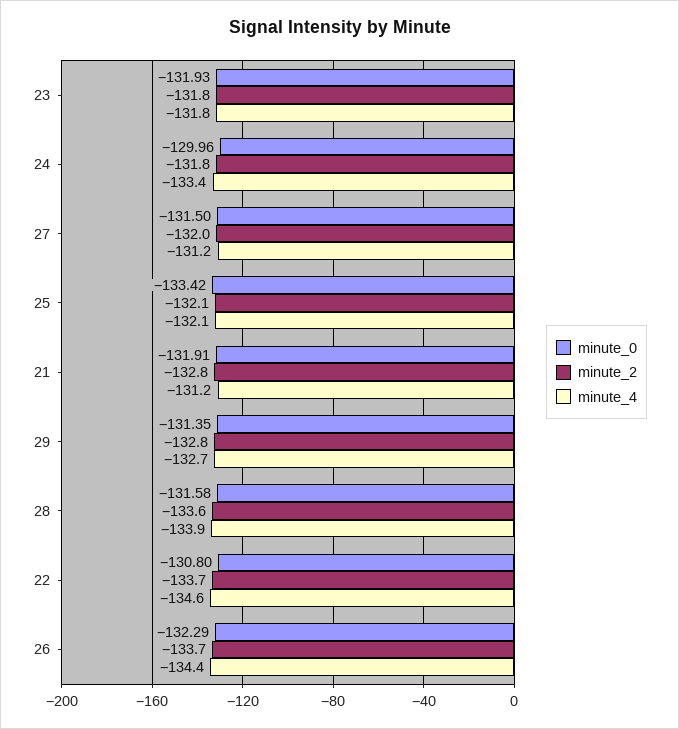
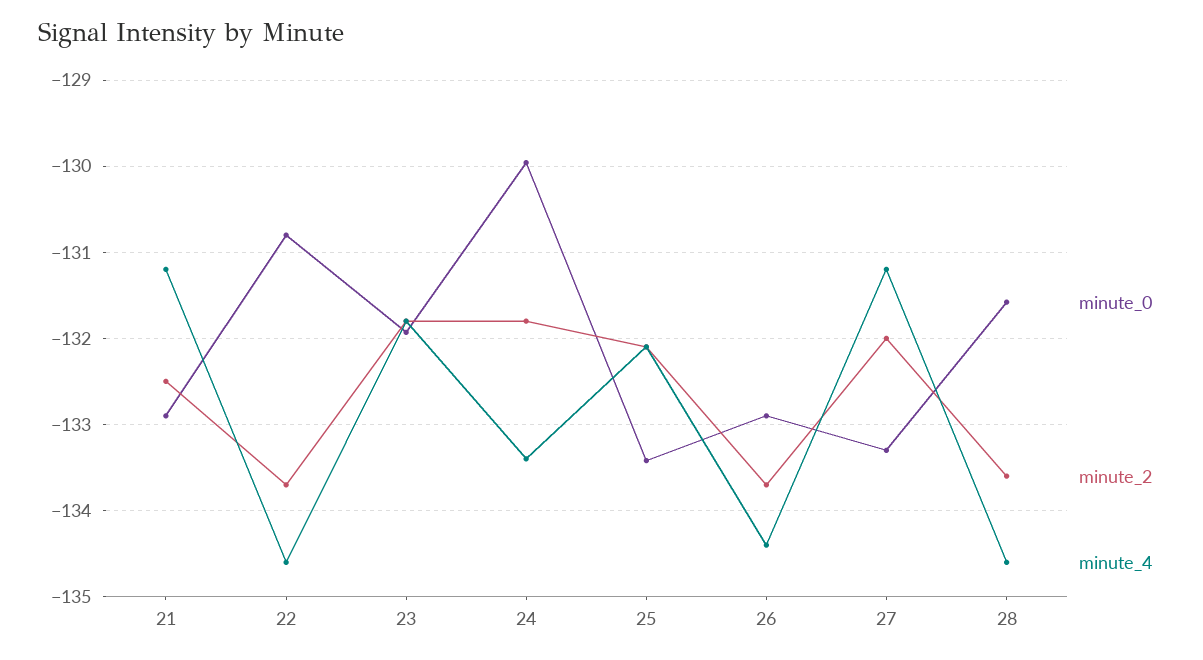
  {
    "minute_0": {
      "23": -131.93,
      "24": -129.96,
-     "27": -131.5,
+     "27": -133.3,
      "25": -133.42,
-     "21": -131.91,
+     "21": -132.9,
-     "29": -131.35,
      "28": -131.58,
      "22": -130.8,
-     "26": -132.29
+     "26": -132.9
    },
    "minute_2": {
      "23": -131.8,
      "24": -131.8,
      "27": -132,
      "25": -132.1,
-     "21": -132.8,
+     "21": -132.5,
-     "29": -132.8,
      "28": -133.6,
      "22": -133.7,
      "26": -133.7
    },
    "minute_4": {
      "23": -131.8,
      "24": -133.4,
      "27": -131.2,
      "25": -132.1,
      "21": -131.2,
-     "29": -132.7,
-     "28": -133.9,
+     "28": -134.6,
      "22": -134.6,
      "26": -134.4
    }
  }

